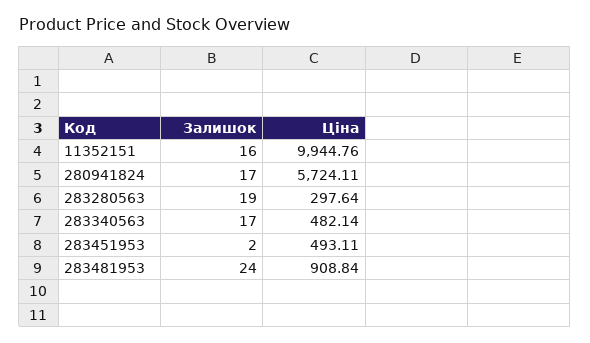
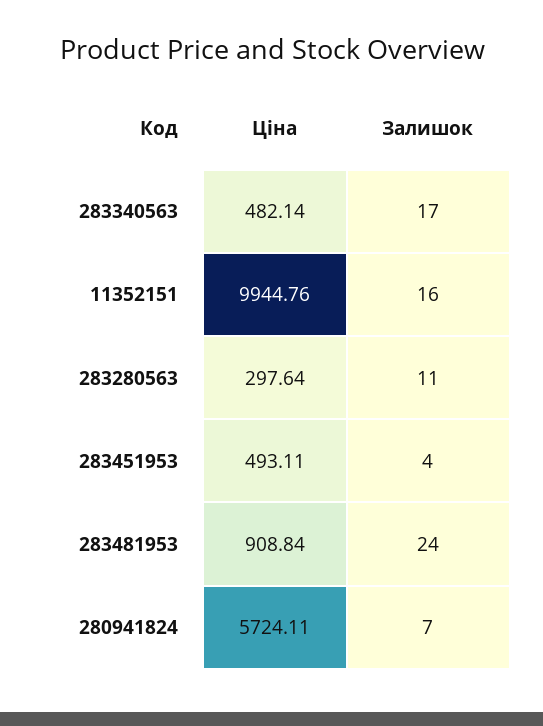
  {
    "Залишок": {
      "11352151": 16,
-     "280941824": 17,
+     "280941824": 7,
-     "283280563": 19,
+     "283280563": 11,
      "283340563": 17,
-     "283451953": 2,
+     "283451953": 4,
      "283481953": 24
    },
    "Ціна": {
      "11352151": 9944.76,
      "280941824": 5724.11,
      "283280563": 297.64,
      "283340563": 482.14,
      "283451953": 493.11,
      "283481953": 908.84
    }
  }

